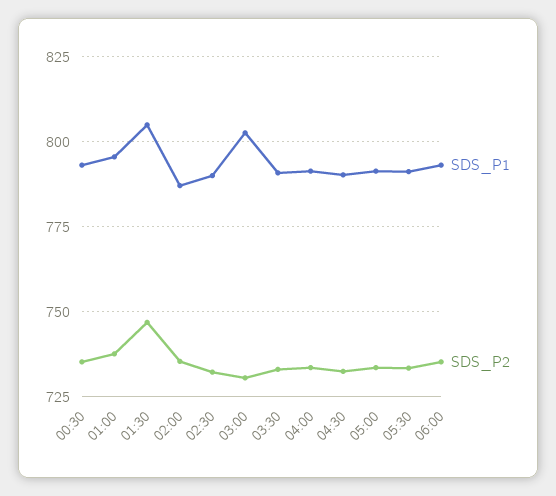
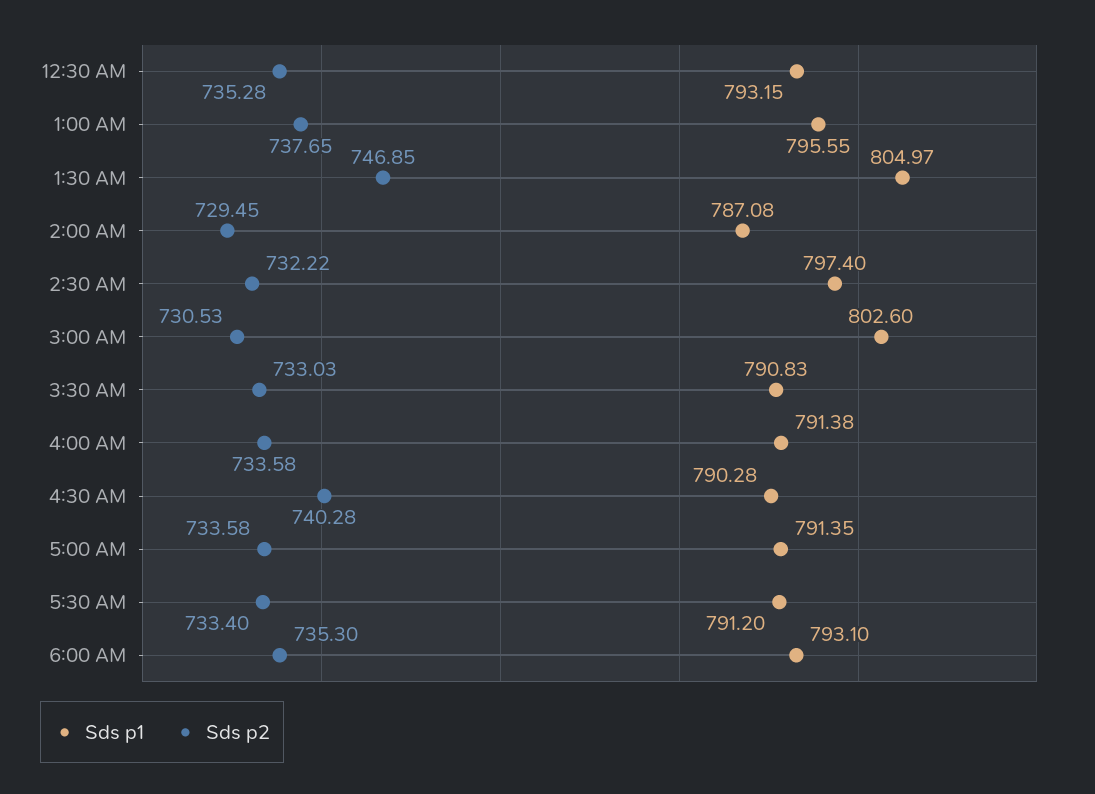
  {
    "SDS_P1": {
      "00:30": 793.15,
      "01:00": 795.55,
      "01:30": 804.97,
      "02:00": 787.08,
-     "02:30": 790,
+     "02:30": 797.4,
      "03:00": 802.6,
      "03:30": 790.83,
      "04:00": 791.38,
      "04:30": 790.28,
      "05:00": 791.35,
      "05:30": 791.2,
      "06:00": 793.1
    },
    "SDS_P2": {
      "00:30": 735.28,
      "01:00": 737.65,
      "01:30": 746.85,
-     "02:00": 735,
+     "02:00": 729.45,
      "02:30": 732.22,
      "03:00": 730.53,
      "03:30": 733.03,
      "04:00": 733.58,
-     "04:30": 732.5,
+     "04:30": 740.28,
      "05:00": 733.58,
      "05:30": 733.4,
      "06:00": 735.3
    }
  }

